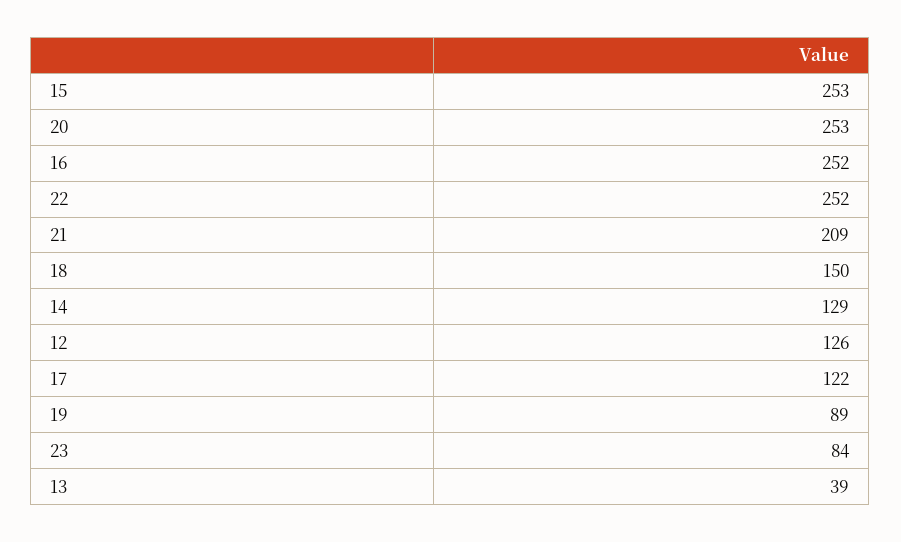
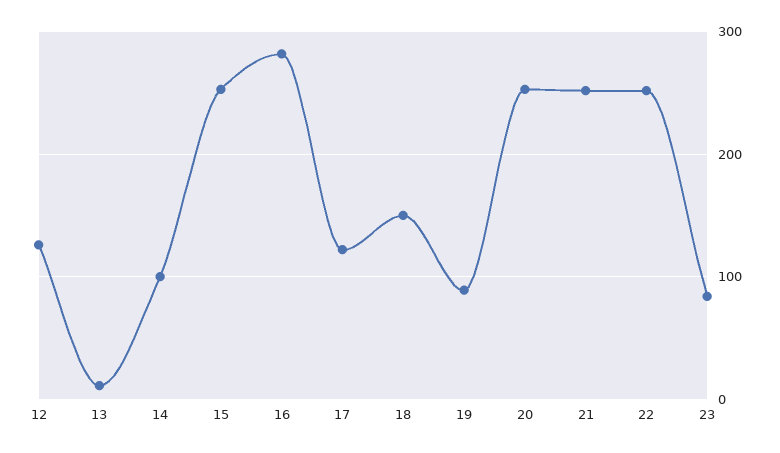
  {
    "15": 253,
    "20": 253,
-   "16": 252,
+   "16": 280,
    "22": 252,
-   "21": 209,
+   "21": 250,
    "18": 150,
-   "14": 129,
+   "14": 100,
    "12": 126,
    "17": 122,
    "19": 89,
    "23": 84,
-   "13": 39
+   "13": 10
  }

